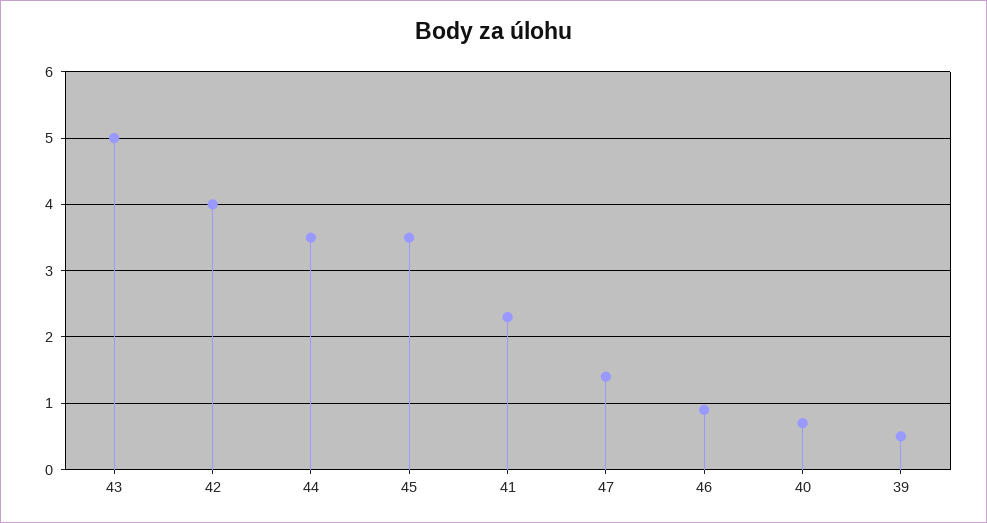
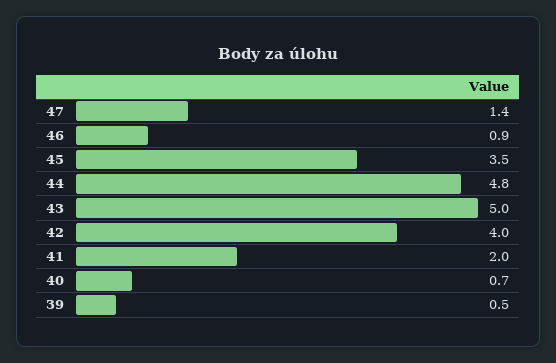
  {
    "43": 5,
    "42": 4,
-   "44": 3.5,
+   "44": 4.8,
    "45": 3.5,
-   "41": 2.3,
+   "41": 2,
    "47": 1.4,
    "46": 0.9,
    "40": 0.7,
    "39": 0.5
  }

